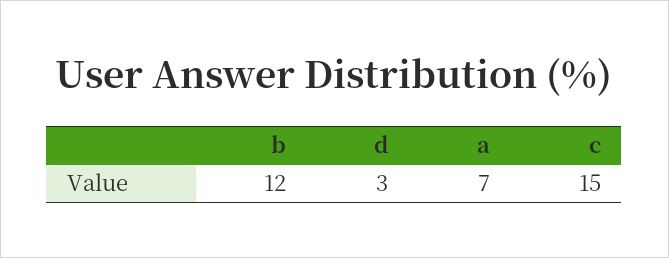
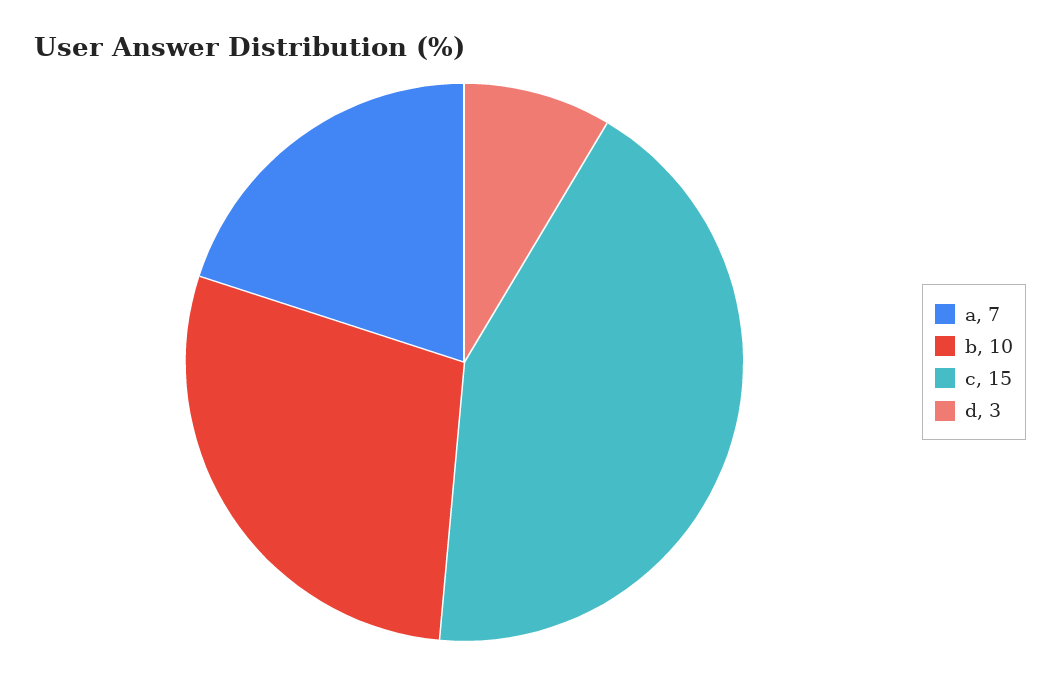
  {
-   "b": 12,
+   "b": 10,
    "d": 3,
    "a": 7,
    "c": 15
  }

